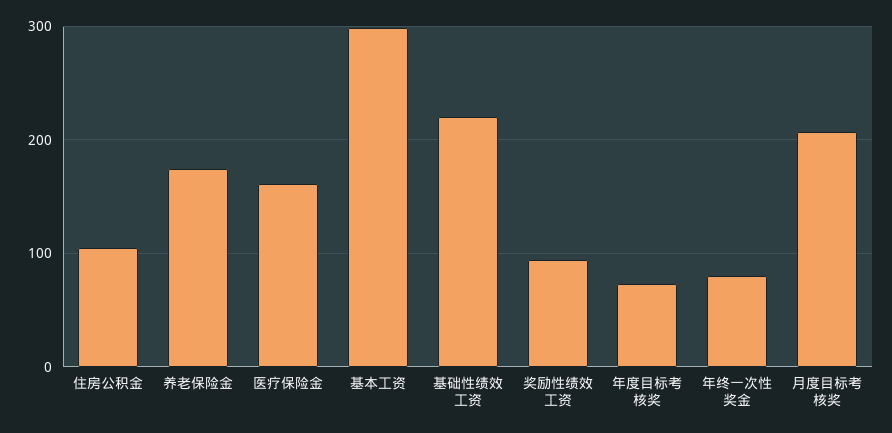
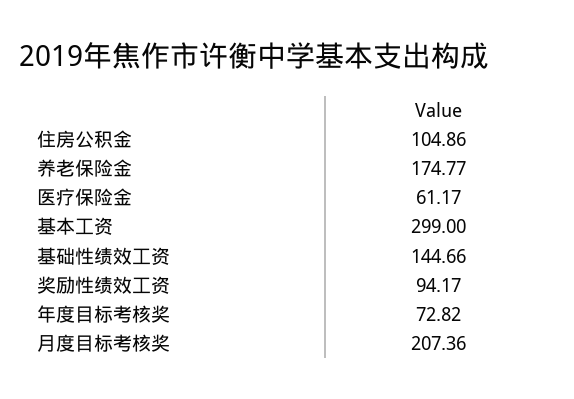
  {
    "住房公积金": 104.86,
    "养老保险金": 174.77,
-   "医疗保险金": 160,
+   "医疗保险金": 61.17,
    "基本工资": 299,
-   "基础性绩效工资": 220,
+   "基础性绩效工资": 144.66,
    "奖励性绩效工资": 94.17,
    "年度目标考核奖": 72.82,
-   "年终一次性奖金": 80,
    "月度目标考核奖": 207.36
  }

